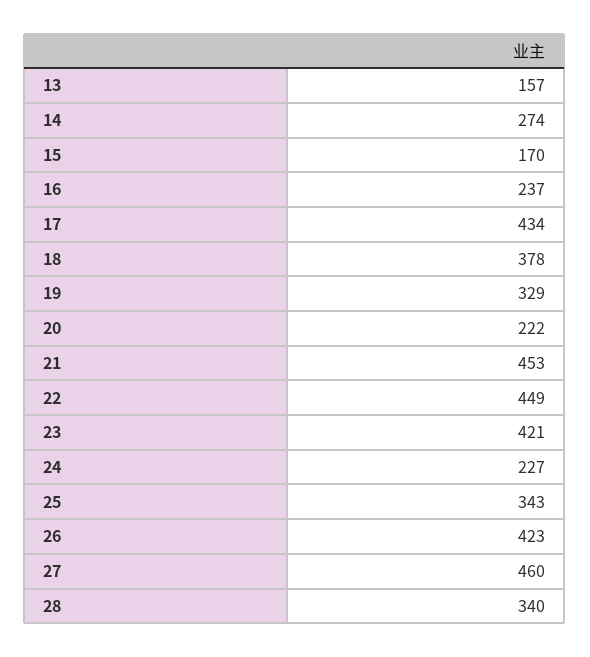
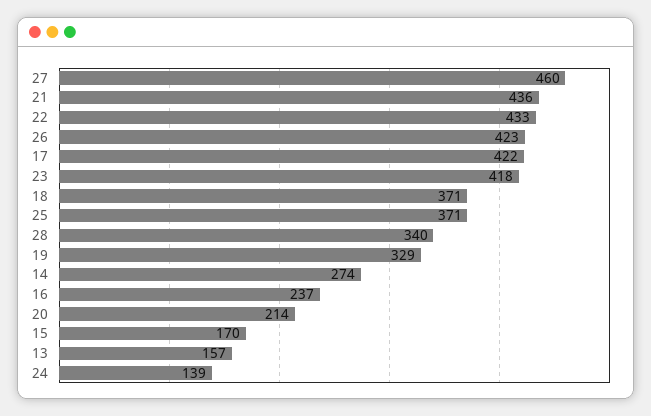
  {
    "13": 157,
    "14": 274,
    "15": 170,
    "16": 237,
-   "17": 434,
+   "17": 422,
-   "18": 378,
+   "18": 371,
    "19": 329,
-   "20": 222,
+   "20": 214,
-   "21": 453,
+   "21": 436,
-   "22": 449,
+   "22": 433,
-   "23": 421,
+   "23": 418,
-   "24": 227,
+   "24": 139,
-   "25": 343,
+   "25": 371,
    "26": 423,
    "27": 460,
    "28": 340
  }

